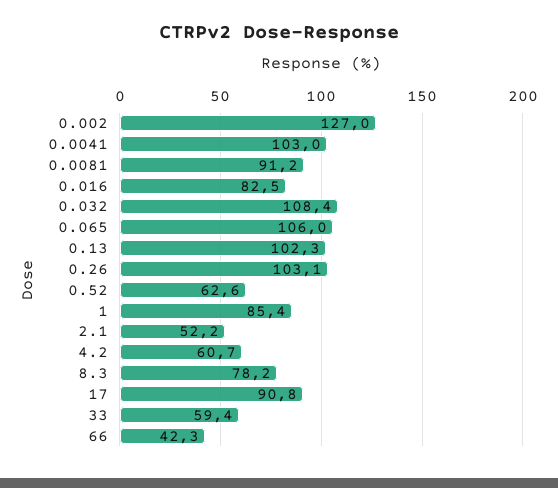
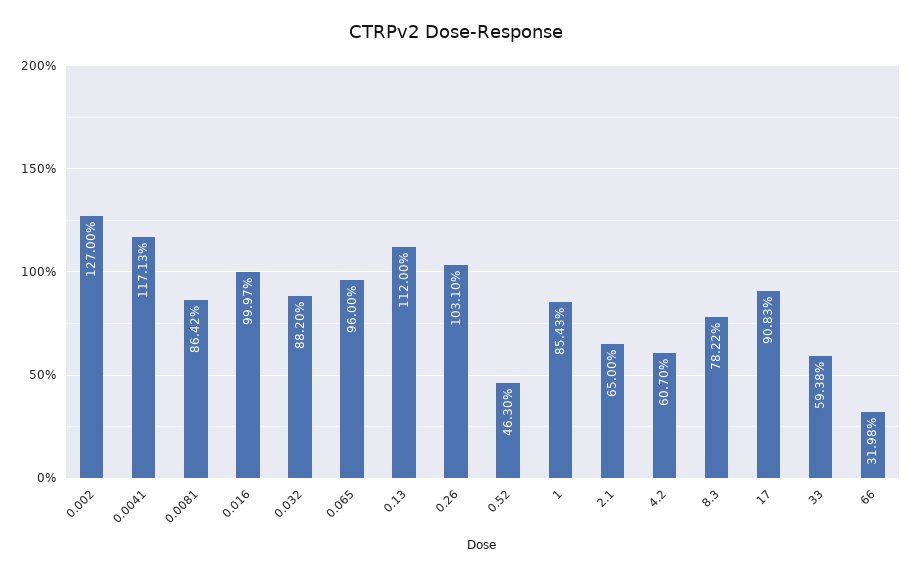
  {
    "0.002": 127,
-   "0.0041": 103,
+   "0.0041": 117.13,
-   "0.0081": 91.2,
+   "0.0081": 86.42,
-   "0.016": 82.5,
+   "0.016": 99.97,
-   "0.032": 108.4,
+   "0.032": 88.2,
-   "0.065": 106,
+   "0.065": 96,
-   "0.13": 102.3,
+   "0.13": 112,
    "0.26": 103.1,
-   "0.52": 62.6,
+   "0.52": 46.3,
    "1": 85.43,
-   "2.1": 52.2,
+   "2.1": 65,
    "4.2": 60.7,
    "8.3": 78.22,
    "17": 90.83,
    "33": 59.38,
-   "66": 42.3
+   "66": 31.98
  }

